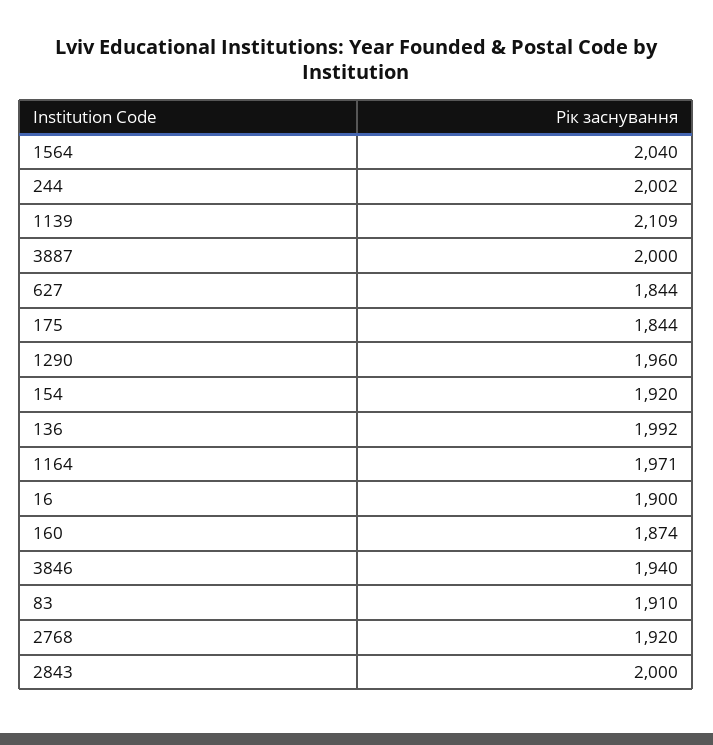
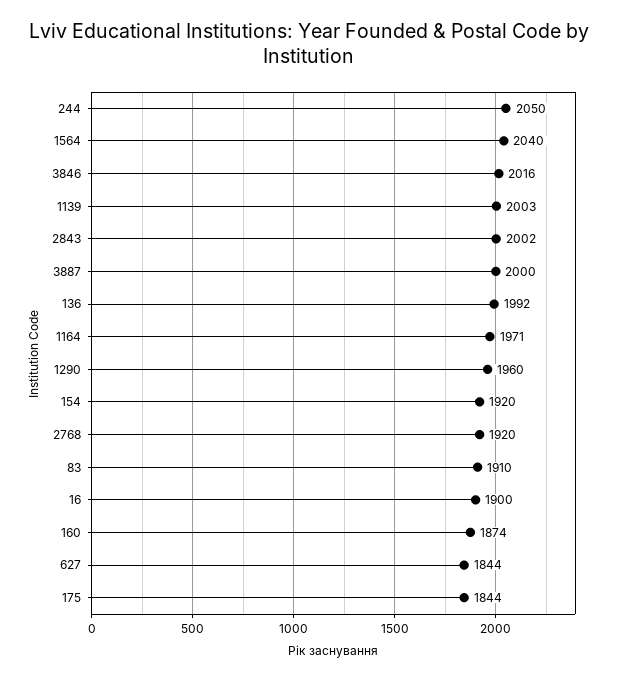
  {
    "1564": 2040,
-   "244": 2002,
+   "244": 2050,
-   "1139": 2109,
+   "1139": 2003,
    "3887": 2000,
    "627": 1844,
    "175": 1844,
    "1290": 1960,
    "154": 1920,
    "136": 1992,
    "1164": 1971,
    "16": 1900,
    "160": 1874,
-   "3846": 1940,
+   "3846": 2016,
    "83": 1910,
    "2768": 1920,
-   "2843": 2000
+   "2843": 2002
  }

